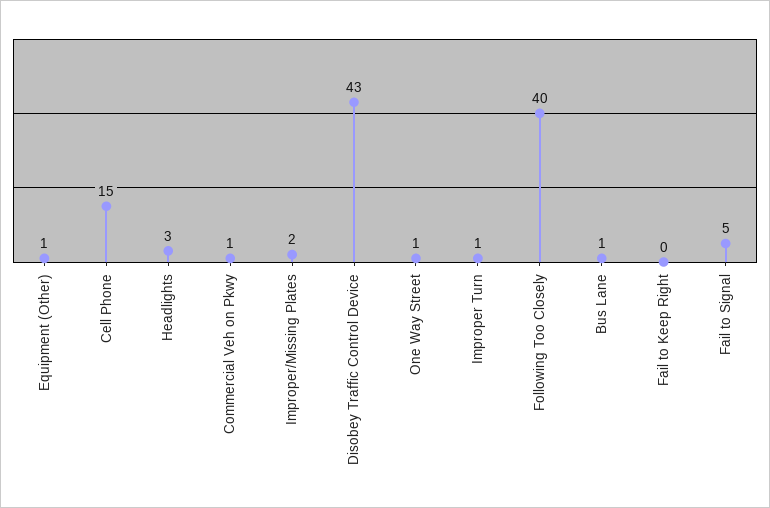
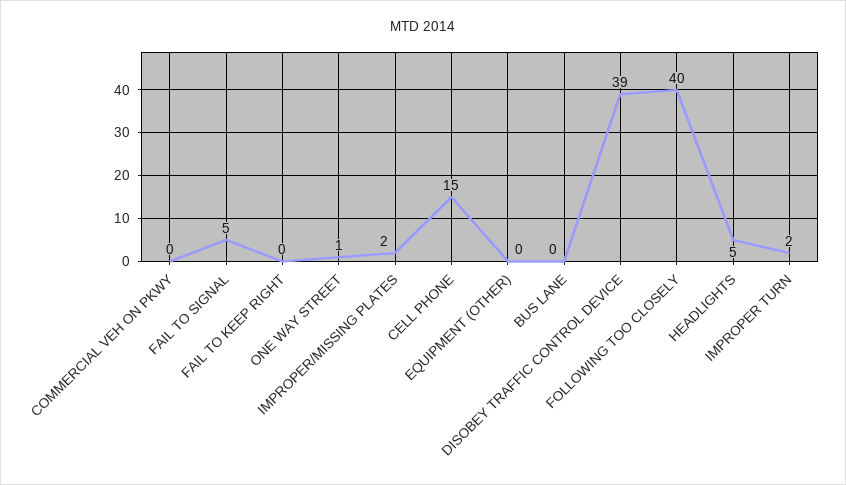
  {
-   "Equipment (Other)": 1,
+   "Equipment (Other)": 0,
    "Cell Phone": 15,
-   "Headlights": 3,
+   "Headlights": 5,
-   "Commercial Veh on Pkwy": 1,
+   "Commercial Veh on Pkwy": 0,
    "Improper/Missing Plates": 2,
-   "Disobey Traffic Control Device": 43,
+   "Disobey Traffic Control Device": 39,
    "One Way Street": 1,
-   "Improper Turn": 1,
+   "Improper Turn": 2,
    "Following Too Closely": 40,
-   "Bus Lane": 1,
+   "Bus Lane": 0,
    "Fail to Keep Right": 0,
    "Fail to Signal": 5
  }

